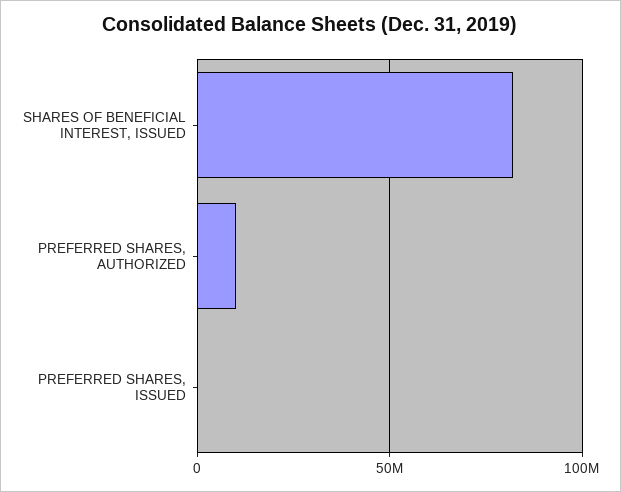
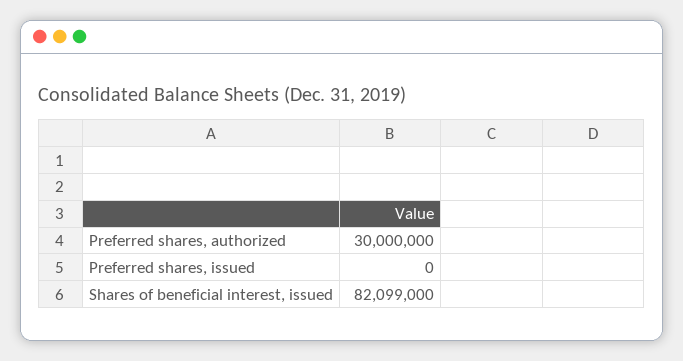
  {
    "SHARES OF BENEFICIAL INTEREST, ISSUED": 82099000,
-   "PREFERRED SHARES, AUTHORIZED": 10000000,
+   "PREFERRED SHARES, AUTHORIZED": 30000000,
    "PREFERRED SHARES, ISSUED": 0
  }

